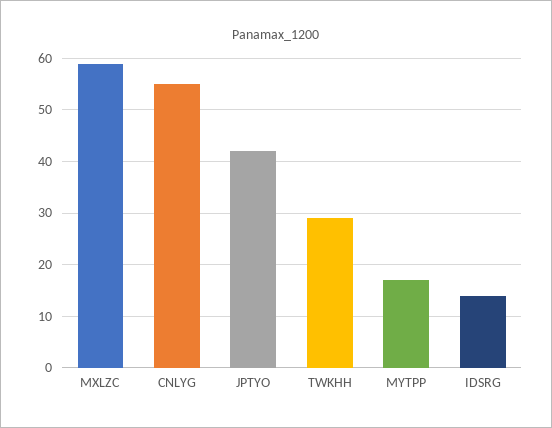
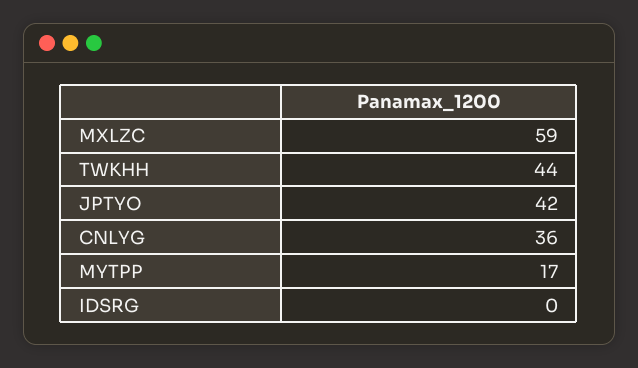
  {
    "MXLZC": 59,
-   "CNLYG": 55,
+   "CNLYG": 36,
    "JPTYO": 42,
-   "TWKHH": 30,
+   "TWKHH": 44,
    "MYTPP": 17,
-   "IDSRG": 15
+   "IDSRG": 0
  }

